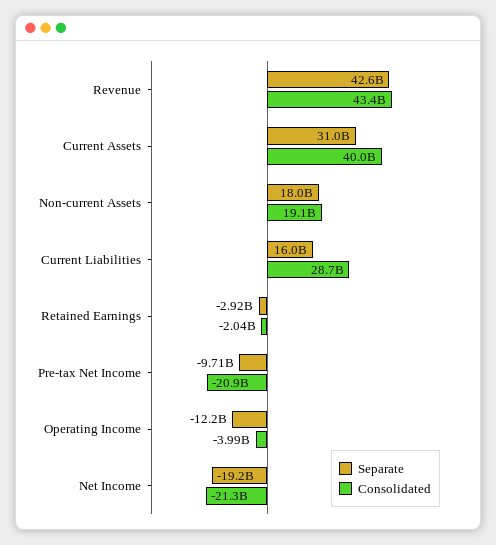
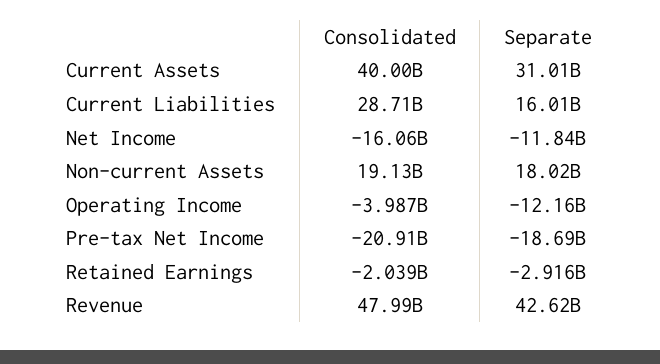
  {
    "Separate": {
      "Revenue": 42620000000,
      "Current Assets": 31010000000,
      "Non-current Assets": 18020000000,
      "Current Liabilities": 16010000000,
      "Retained Earnings": -2916000000,
-     "Pre-tax Net Income": -9710000000,
+     "Pre-tax Net Income": -18690000000,
      "Operating Income": -12160000000,
-     "Net Income": -19200000000
+     "Net Income": -11840000000
    },
    "Consolidated": {
-     "Revenue": 43400000000,
+     "Revenue": 47990000000,
      "Current Assets": 40000000000,
      "Non-current Assets": 19130000000,
      "Current Liabilities": 28710000000,
      "Retained Earnings": -2039000000,
      "Pre-tax Net Income": -20910000000,
      "Operating Income": -3987000000,
-     "Net Income": -21300000000
+     "Net Income": -16060000000
    }
  }

